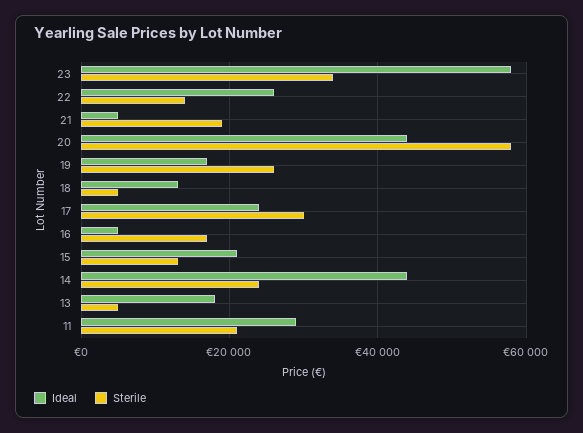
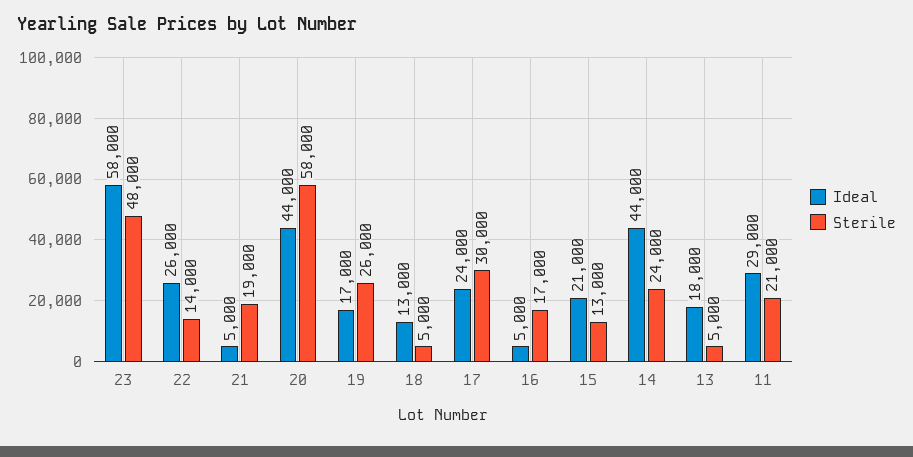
  {
    "Ideal": {
      "23": 58000,
      "22": 26000,
      "21": 5000,
      "20": 44000,
      "19": 17000,
      "18": 13000,
      "17": 24000,
      "16": 5000,
      "15": 21000,
      "14": 44000,
      "13": 18000,
      "11": 29000
    },
    "Sterile": {
-     "23": 34000,
+     "23": 48000,
      "22": 14000,
      "21": 19000,
      "20": 58000,
      "19": 26000,
      "18": 5000,
      "17": 30000,
      "16": 17000,
      "15": 13000,
      "14": 24000,
      "13": 5000,
      "11": 21000
    }
  }

